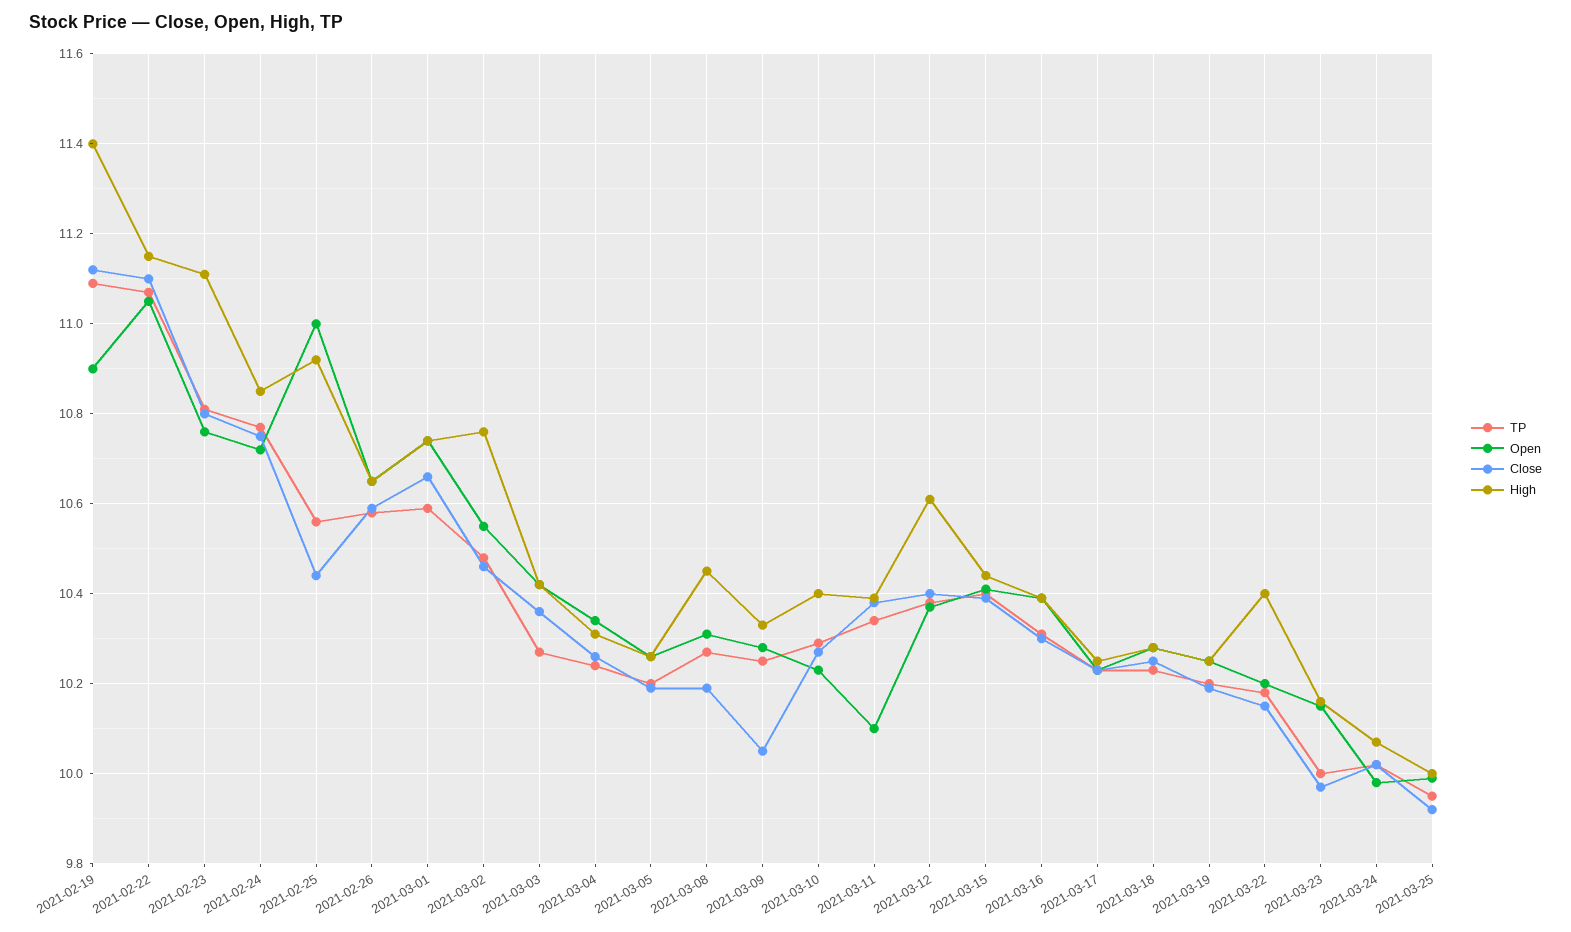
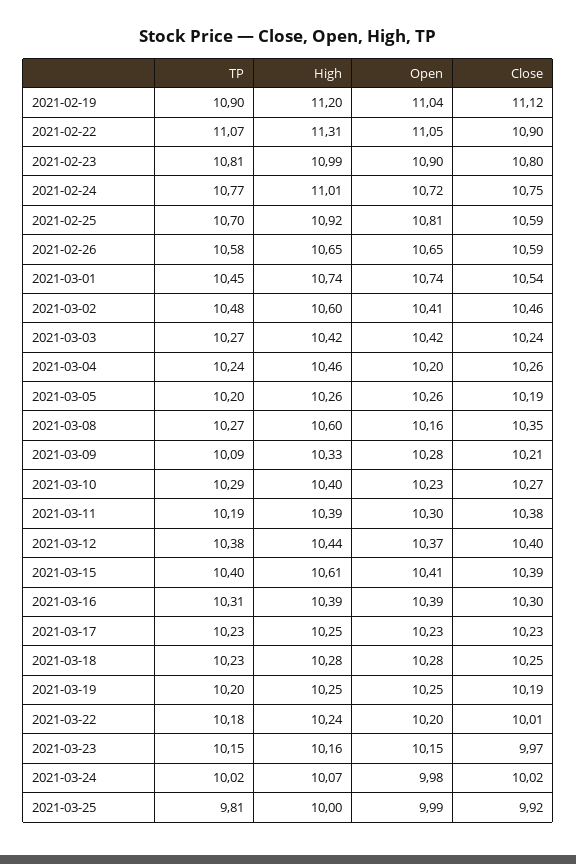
  {
    "TP": {
-     "2021-02-19": 11.1,
+     "2021-02-19": 10.9,
      "2021-02-22": 11.07,
      "2021-02-23": 10.81,
      "2021-02-24": 10.77,
-     "2021-02-25": 10.55,
+     "2021-02-25": 10.7,
      "2021-02-26": 10.58,
-     "2021-03-01": 10.6,
+     "2021-03-01": 10.45,
      "2021-03-02": 10.48,
      "2021-03-03": 10.27,
      "2021-03-04": 10.24,
      "2021-03-05": 10.2,
      "2021-03-08": 10.27,
-     "2021-03-09": 10.25,
+     "2021-03-09": 10.09,
      "2021-03-10": 10.29,
-     "2021-03-11": 10.35,
+     "2021-03-11": 10.19,
      "2021-03-12": 10.38,
      "2021-03-15": 10.4,
      "2021-03-16": 10.31,
      "2021-03-17": 10.23,
      "2021-03-18": 10.23,
      "2021-03-19": 10.2,
      "2021-03-22": 10.18,
-     "2021-03-23": 10,
+     "2021-03-23": 10.15,
      "2021-03-24": 10.02,
-     "2021-03-25": 9.95
+     "2021-03-25": 9.81
    },
    "Open": {
-     "2021-02-19": 10.9,
+     "2021-02-19": 11.04,
      "2021-02-22": 11.05,
-     "2021-02-23": 10.75,
+     "2021-02-23": 10.9,
      "2021-02-24": 10.72,
-     "2021-02-25": 11,
+     "2021-02-25": 10.81,
      "2021-02-26": 10.65,
      "2021-03-01": 10.74,
-     "2021-03-02": 10.55,
+     "2021-03-02": 10.41,
      "2021-03-03": 10.42,
-     "2021-03-04": 10.35,
+     "2021-03-04": 10.2,
      "2021-03-05": 10.26,
-     "2021-03-08": 10.3,
+     "2021-03-08": 10.16,
      "2021-03-09": 10.28,
      "2021-03-10": 10.23,
-     "2021-03-11": 10.1,
+     "2021-03-11": 10.3,
      "2021-03-12": 10.37,
      "2021-03-15": 10.41,
      "2021-03-16": 10.39,
      "2021-03-17": 10.23,
      "2021-03-18": 10.28,
      "2021-03-19": 10.25,
      "2021-03-22": 10.2,
      "2021-03-23": 10.15,
      "2021-03-24": 9.98,
      "2021-03-25": 9.99
    },
    "Close": {
      "2021-02-19": 11.12,
-     "2021-02-22": 11.1,
+     "2021-02-22": 10.9,
      "2021-02-23": 10.8,
      "2021-02-24": 10.75,
-     "2021-02-25": 10.45,
+     "2021-02-25": 10.59,
      "2021-02-26": 10.59,
-     "2021-03-01": 10.65,
+     "2021-03-01": 10.54,
      "2021-03-02": 10.46,
-     "2021-03-03": 10.35,
+     "2021-03-03": 10.24,
      "2021-03-04": 10.26,
      "2021-03-05": 10.19,
-     "2021-03-08": 10.2,
+     "2021-03-08": 10.35,
-     "2021-03-09": 10.05,
+     "2021-03-09": 10.21,
      "2021-03-10": 10.27,
      "2021-03-11": 10.38,
      "2021-03-12": 10.4,
      "2021-03-15": 10.39,
      "2021-03-16": 10.3,
      "2021-03-17": 10.23,
      "2021-03-18": 10.25,
      "2021-03-19": 10.19,
-     "2021-03-22": 10.15,
+     "2021-03-22": 10.01,
      "2021-03-23": 9.97,
      "2021-03-24": 10.02,
      "2021-03-25": 9.92
    },
    "High": {
-     "2021-02-19": 11.4,
+     "2021-02-19": 11.2,
-     "2021-02-22": 11.15,
+     "2021-02-22": 11.31,
-     "2021-02-23": 11.1,
+     "2021-02-23": 10.99,
-     "2021-02-24": 10.85,
+     "2021-02-24": 11.01,
      "2021-02-25": 10.92,
      "2021-02-26": 10.65,
      "2021-03-01": 10.74,
-     "2021-03-02": 10.75,
+     "2021-03-02": 10.6,
      "2021-03-03": 10.42,
-     "2021-03-04": 10.3,
+     "2021-03-04": 10.46,
      "2021-03-05": 10.26,
-     "2021-03-08": 10.45,
+     "2021-03-08": 10.6,
      "2021-03-09": 10.33,
      "2021-03-10": 10.4,
      "2021-03-11": 10.39,
-     "2021-03-12": 10.6,
+     "2021-03-12": 10.44,
-     "2021-03-15": 10.45,
+     "2021-03-15": 10.61,
      "2021-03-16": 10.39,
      "2021-03-17": 10.25,
      "2021-03-18": 10.28,
      "2021-03-19": 10.25,
-     "2021-03-22": 10.4,
+     "2021-03-22": 10.24,
      "2021-03-23": 10.16,
      "2021-03-24": 10.07,
      "2021-03-25": 10
    }
  }

